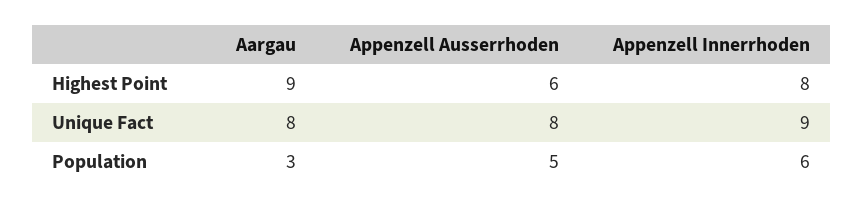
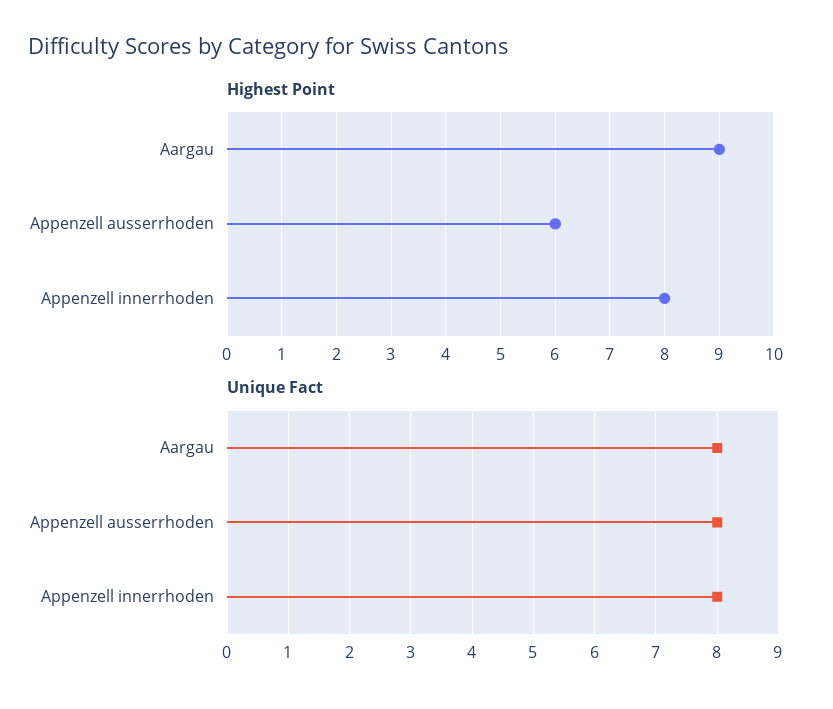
  {
    "Highest Point": {
      "Aargau": 9,
      "Appenzell Ausserrhoden": 6,
      "Appenzell Innerrhoden": 8
    },
    "Unique Fact": {
      "Aargau": 8,
      "Appenzell Ausserrhoden": 8,
-     "Appenzell Innerrhoden": 9
+     "Appenzell Innerrhoden": 8
-   },
+   }
-   "Population": {
-     "Aargau": 3,
-     "Appenzell Ausserrhoden": 5,
-     "Appenzell Innerrhoden": 6
-   }
  }

